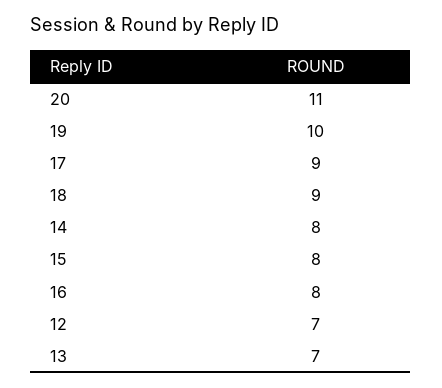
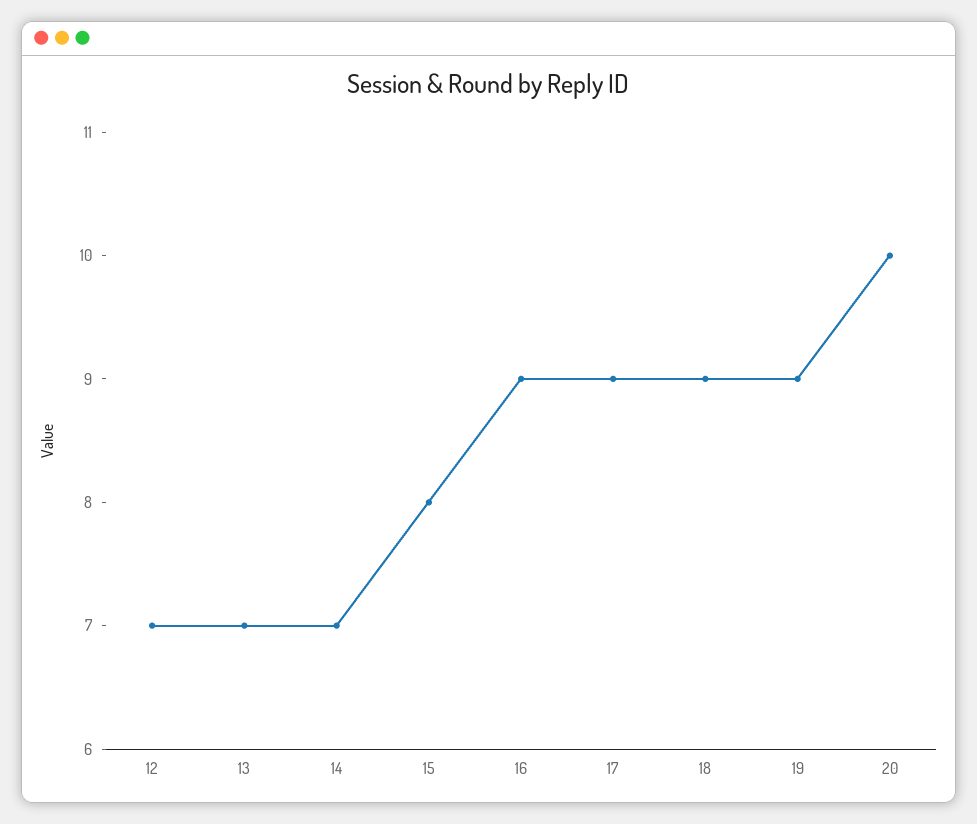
  {
-   "20": 11,
+   "20": 10,
-   "19": 10,
+   "19": 9,
    "17": 9,
    "18": 9,
-   "14": 8,
+   "14": 7,
    "15": 8,
-   "16": 8,
+   "16": 9,
    "12": 7,
    "13": 7
  }

